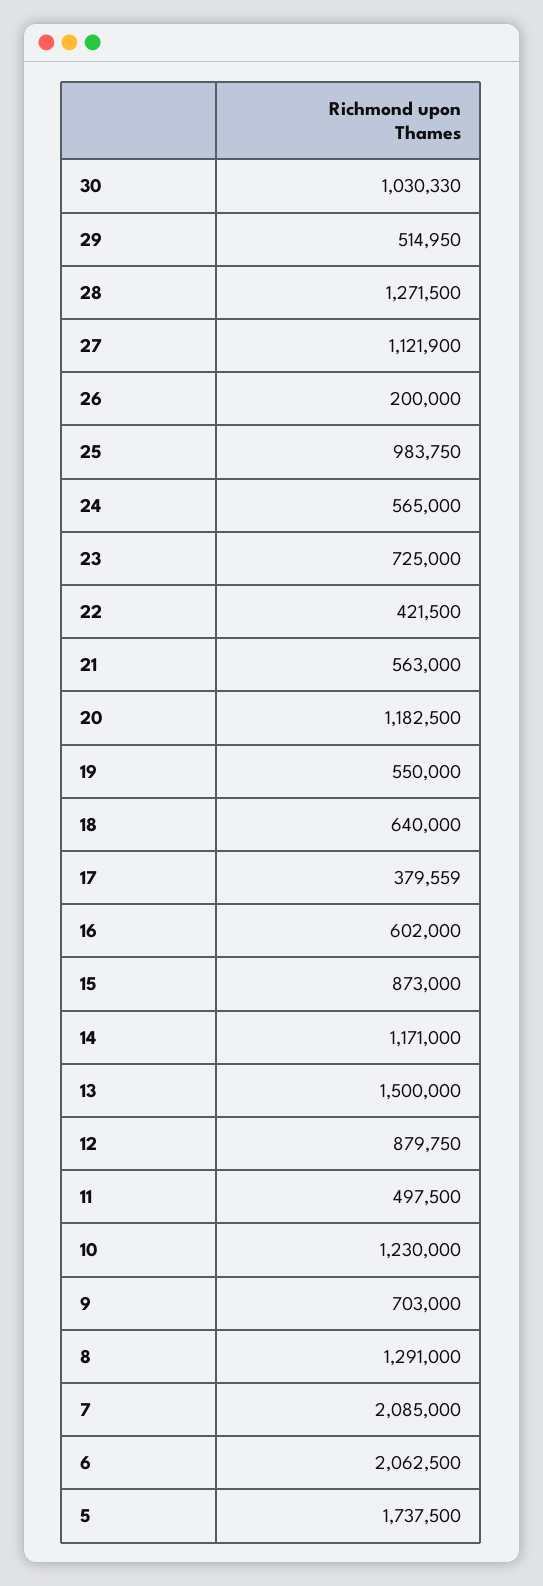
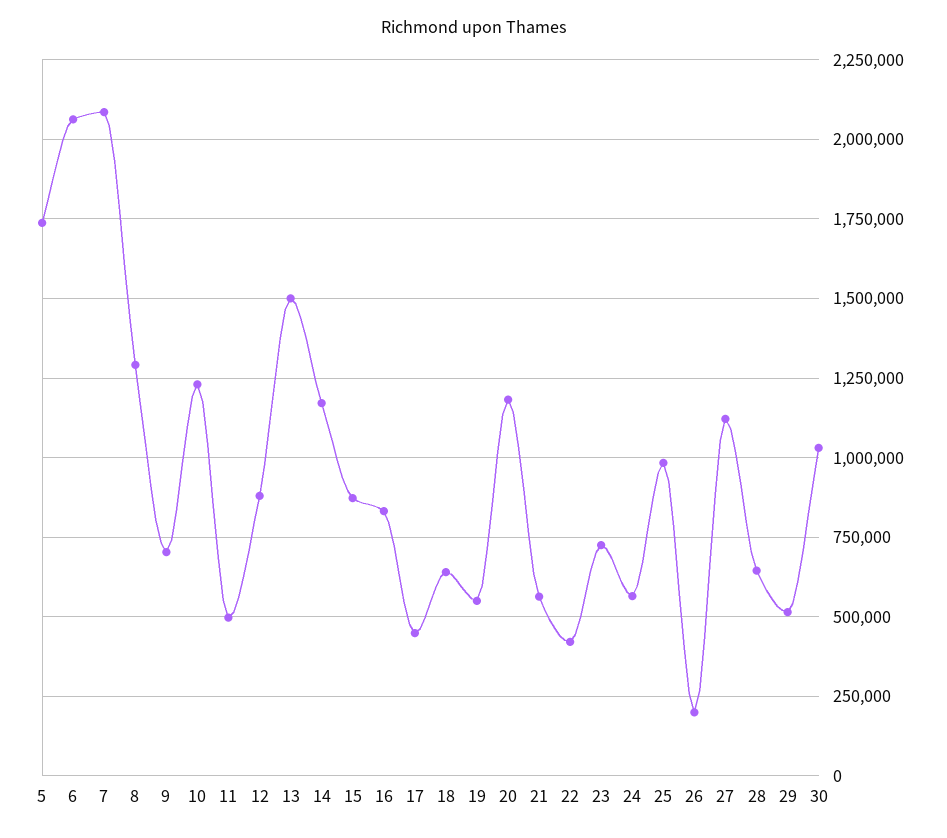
  {
    "30": 1030330,
    "29": 514950,
-   "28": 1271500,
+   "28": 650000,
    "27": 1121900,
    "26": 200000,
    "25": 983750,
    "24": 565000,
    "23": 725000,
    "22": 421500,
    "21": 563000,
    "20": 1182500,
    "19": 550000,
    "18": 640000,
-   "17": 379559,
+   "17": 450000,
-   "16": 602000,
+   "16": 825000,
    "15": 873000,
    "14": 1171000,
    "13": 1500000,
    "12": 879750,
    "11": 497500,
    "10": 1230000,
    "9": 703000,
    "8": 1291000,
    "7": 2085000,
    "6": 2062500,
    "5": 1737500
  }

